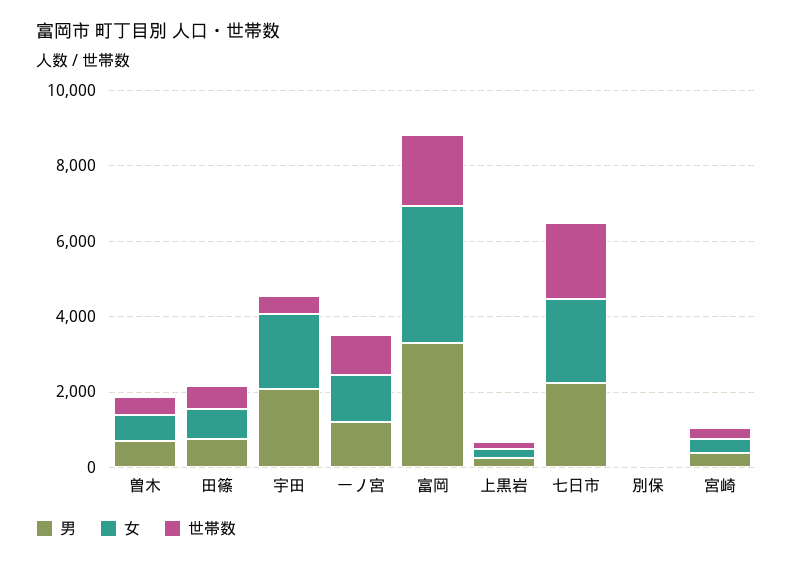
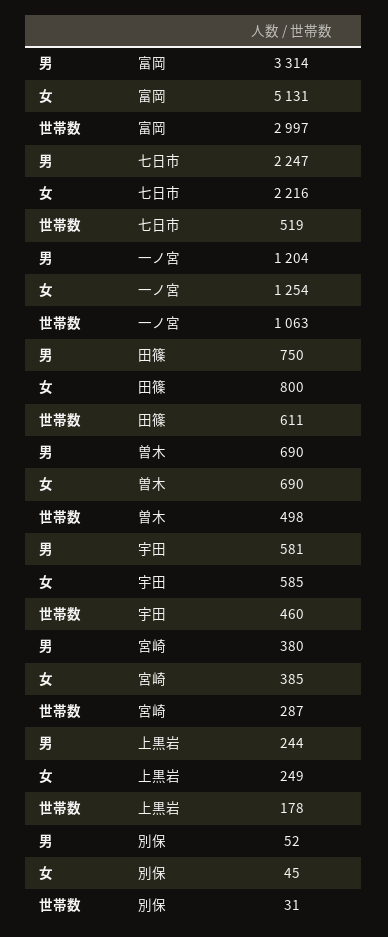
  {
    "男": {
      "曽木": 690,
      "田篠": 750,
-     "宇田": 2000,
+     "宇田": 581,
      "一ノ宮": 1204,
      "富岡": 3314,
      "上黒岩": 244,
      "七日市": 2247,
      "別保": 52,
      "宮崎": 380
    },
    "女": {
      "曽木": 690,
      "田篠": 800,
-     "宇田": 2000,
+     "宇田": 585,
      "一ノ宮": 1254,
-     "富岡": 3500,
+     "富岡": 5131,
      "上黒岩": 249,
      "七日市": 2216,
      "別保": 45,
      "宮崎": 385
    },
    "世帯数": {
      "曽木": 498,
      "田篠": 611,
      "宇田": 460,
      "一ノ宮": 1063,
-     "富岡": 2000,
+     "富岡": 2997,
      "上黒岩": 178,
-     "七日市": 2000,
+     "七日市": 519,
      "別保": 31,
      "宮崎": 287
    }
  }

